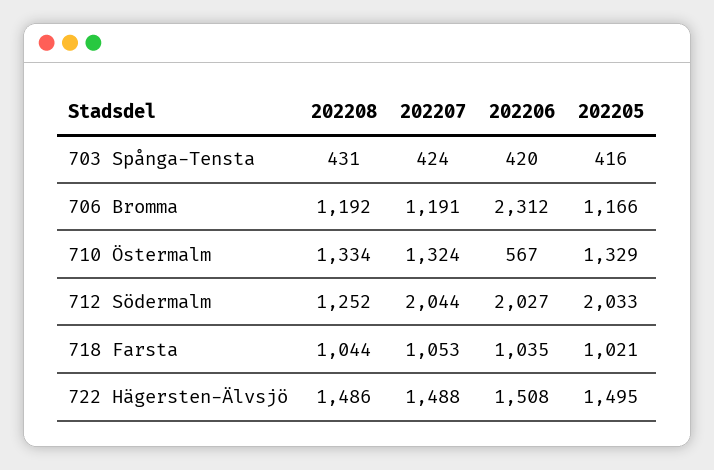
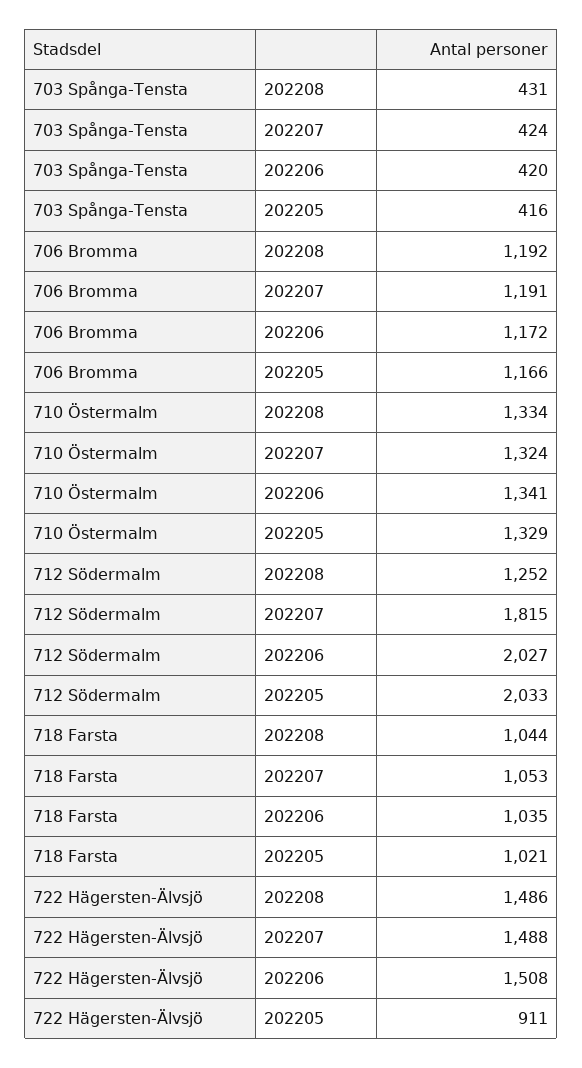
  {
    "202208": {
      "703 Spånga-Tensta": 431,
      "706 Bromma": 1192,
      "710 Östermalm": 1334,
      "712 Södermalm": 1252,
      "718 Farsta": 1044,
      "722 Hägersten-Älvsjö": 1486
    },
    "202207": {
      "703 Spånga-Tensta": 424,
      "706 Bromma": 1191,
      "710 Östermalm": 1324,
-     "712 Södermalm": 2044,
+     "712 Södermalm": 1815,
      "718 Farsta": 1053,
      "722 Hägersten-Älvsjö": 1488
    },
    "202206": {
      "703 Spånga-Tensta": 420,
-     "706 Bromma": 2312,
+     "706 Bromma": 1172,
-     "710 Östermalm": 567,
+     "710 Östermalm": 1341,
      "712 Södermalm": 2027,
      "718 Farsta": 1035,
      "722 Hägersten-Älvsjö": 1508
    },
    "202205": {
      "703 Spånga-Tensta": 416,
      "706 Bromma": 1166,
      "710 Östermalm": 1329,
      "712 Södermalm": 2033,
      "718 Farsta": 1021,
-     "722 Hägersten-Älvsjö": 1495
+     "722 Hägersten-Älvsjö": 911
    }
  }

